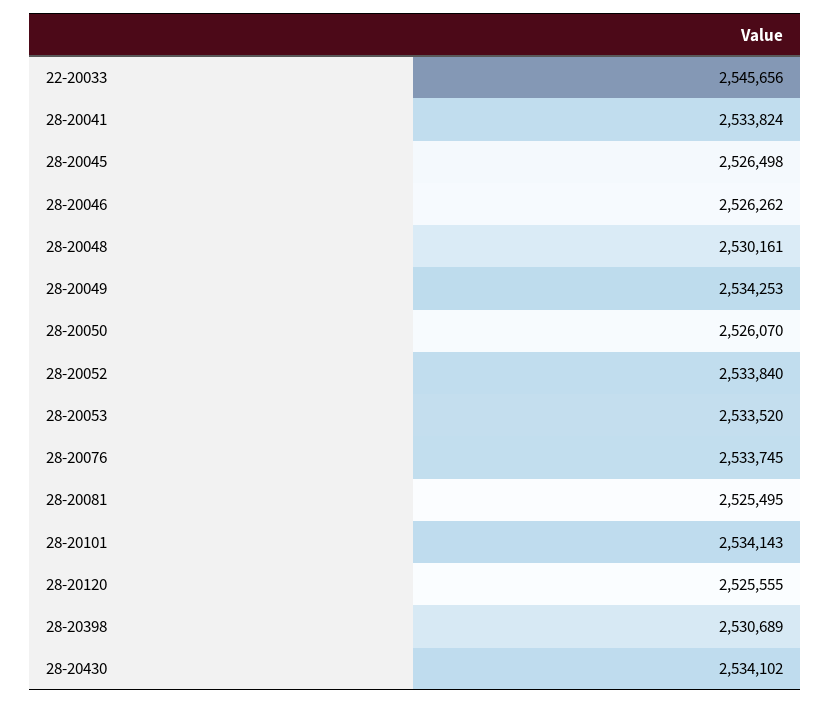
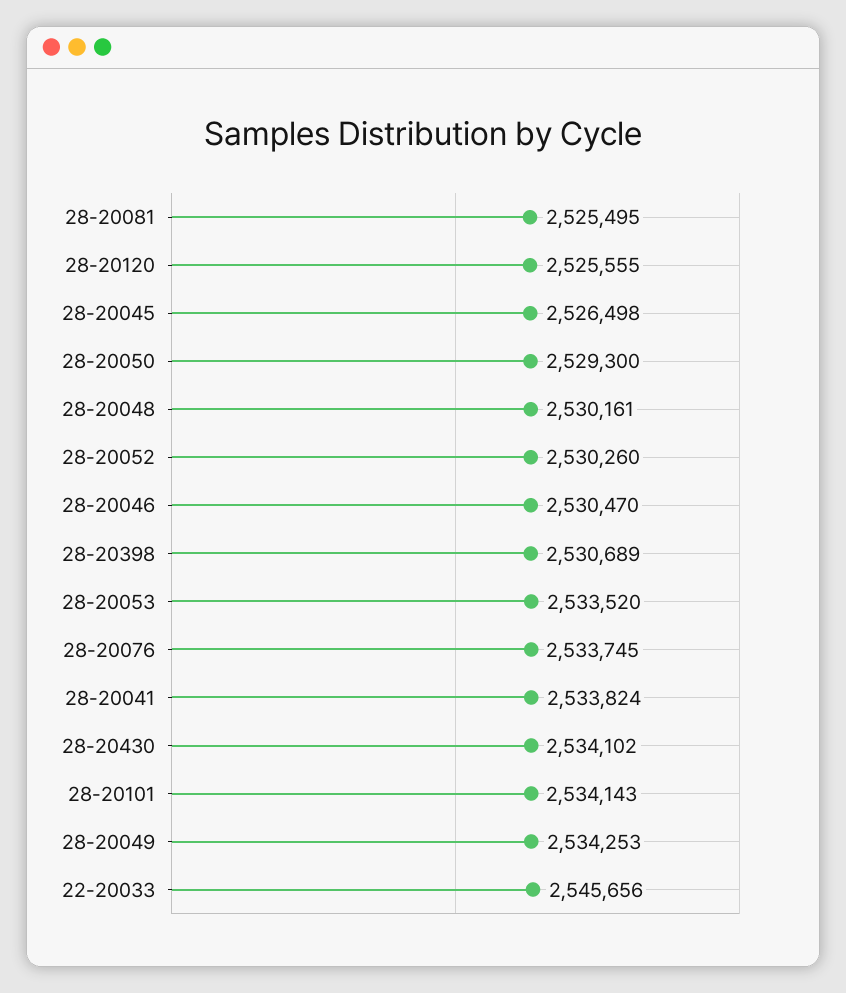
  {
    "22-20033": 2545656,
    "28-20041": 2533824,
    "28-20045": 2526498,
-   "28-20046": 2526262,
+   "28-20046": 2530470,
    "28-20048": 2530161,
    "28-20049": 2534253,
-   "28-20050": 2526070,
+   "28-20050": 2529300,
-   "28-20052": 2533840,
+   "28-20052": 2530260,
    "28-20053": 2533520,
    "28-20076": 2533745,
    "28-20081": 2525495,
    "28-20101": 2534143,
    "28-20120": 2525555,
    "28-20398": 2530689,
    "28-20430": 2534102
  }

